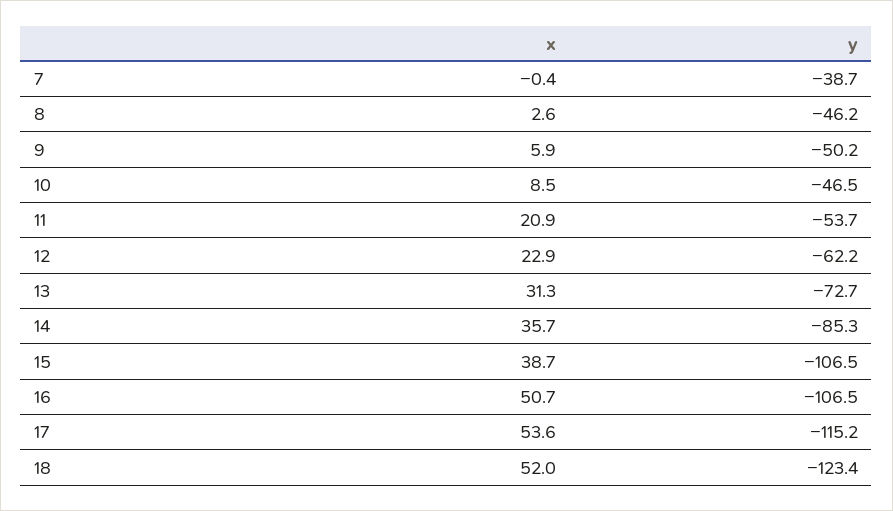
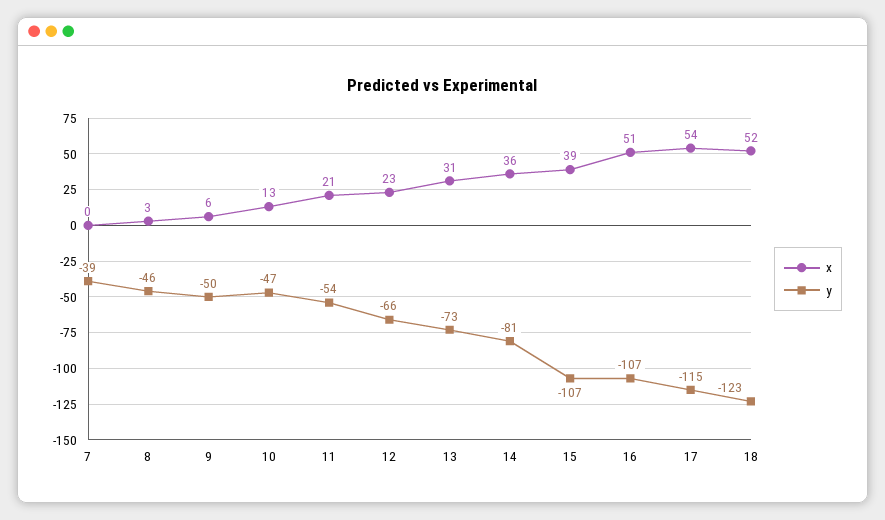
  {
    "x": {
      "7": -0.4,
      "8": 2.6,
      "9": 5.9,
-     "10": 8.5,
+     "10": 13,
      "11": 20.9,
      "12": 22.9,
      "13": 31.3,
      "14": 35.7,
      "15": 38.7,
      "16": 50.7,
      "17": 53.6,
      "18": 52
    },
    "y": {
      "7": -38.7,
      "8": -46.2,
      "9": -50.2,
      "10": -46.5,
      "11": -53.7,
-     "12": -62.2,
+     "12": -66,
      "13": -72.7,
-     "14": -85.3,
+     "14": -81,
      "15": -106.5,
      "16": -106.5,
      "17": -115.2,
      "18": -123.4
    }
  }

